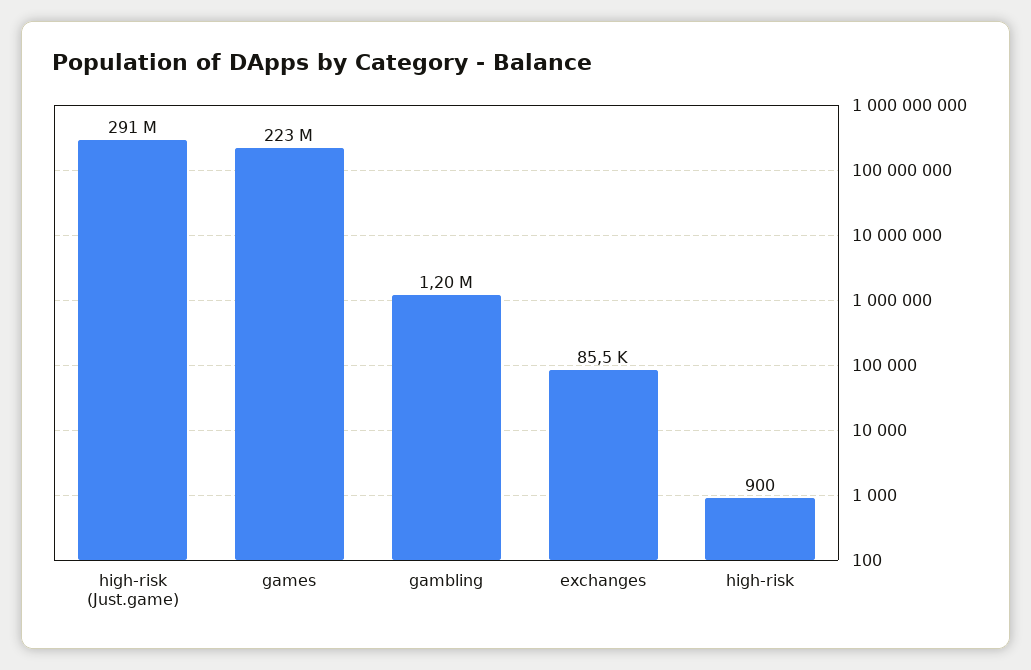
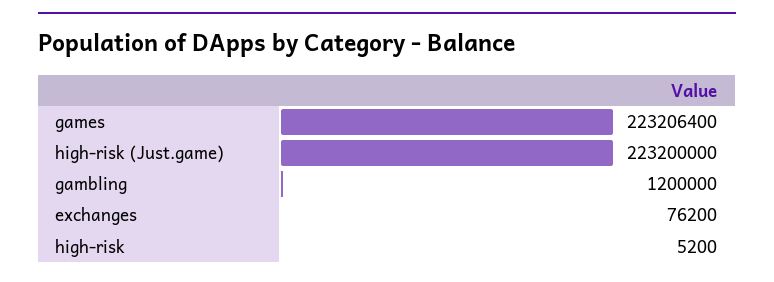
  {
-   "high-risk (Just.game)": 291000000,
+   "high-risk (Just.game)": 223200000,
    "games": 223206400,
    "gambling": 1200000,
-   "exchanges": 85500,
+   "exchanges": 76200,
-   "high-risk": 900
+   "high-risk": 5200
  }

